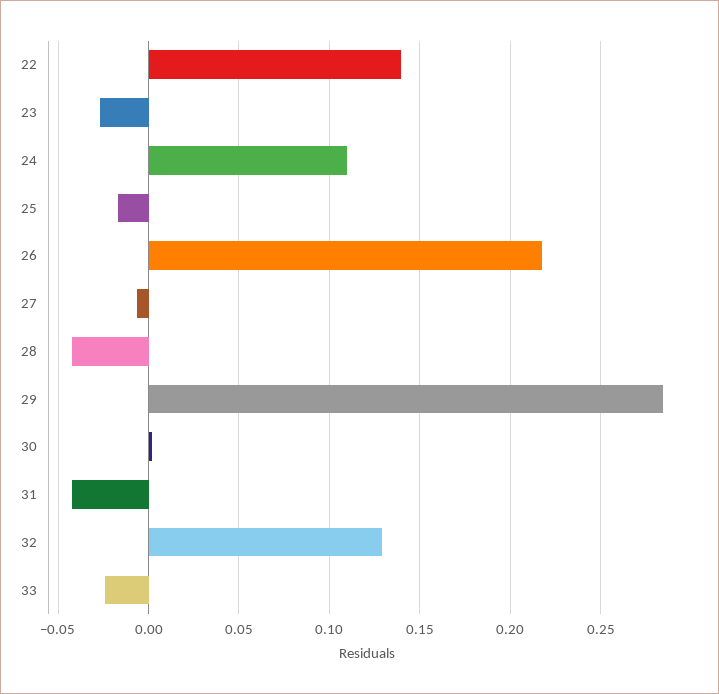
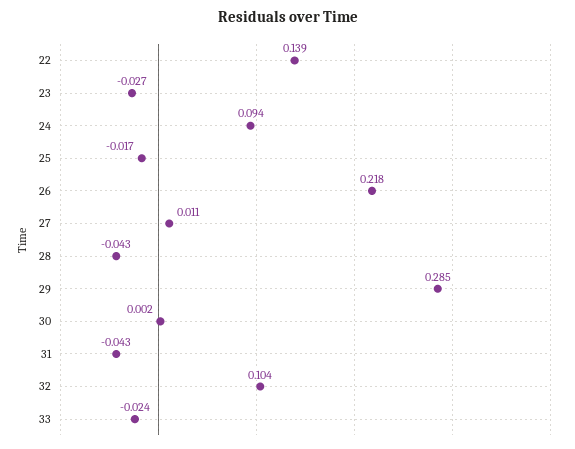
  {
    "22": 0.139,
    "23": -0.027,
-   "24": 0.11,
+   "24": 0.094,
    "25": -0.017,
    "26": 0.218,
-   "27": -0.005,
+   "27": 0.011,
    "28": -0.043,
    "29": 0.285,
    "30": 0.002,
    "31": -0.043,
-   "32": 0.13,
+   "32": 0.104,
    "33": -0.024
  }

